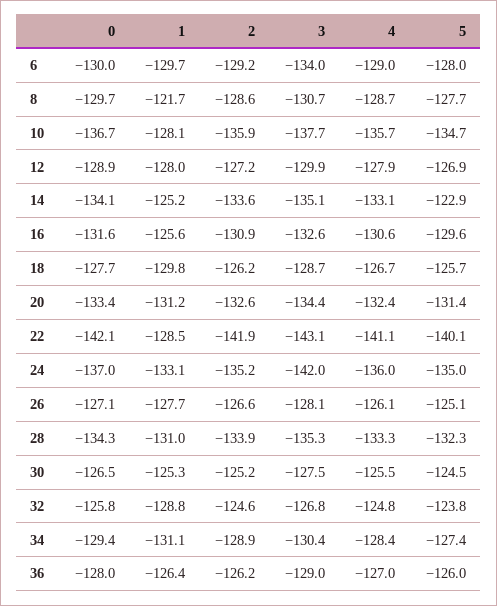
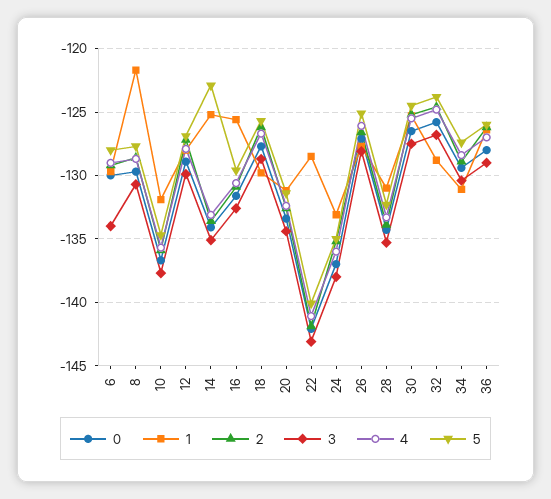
  {
    "0": {
      "6": -130,
      "8": -129.7,
      "10": -136.7,
      "12": -128.9,
      "14": -134.1,
      "16": -131.6,
      "18": -127.7,
      "20": -133.4,
      "22": -142.1,
      "24": -137,
      "26": -127.1,
      "28": -134.3,
      "30": -126.5,
      "32": -125.8,
      "34": -129.4,
      "36": -128
    },
    "1": {
      "6": -129.7,
      "8": -121.7,
-     "10": -128.1,
+     "10": -132,
      "12": -128,
      "14": -125.2,
      "16": -125.6,
      "18": -129.8,
      "20": -131.2,
      "22": -128.5,
      "24": -133.1,
      "26": -127.7,
      "28": -131,
      "30": -125.3,
      "32": -128.8,
      "34": -131.1,
      "36": -126.4
    },
    "2": {
      "6": -129.2,
      "8": -128.6,
      "10": -135.9,
      "12": -127.2,
      "14": -133.6,
      "16": -130.9,
      "18": -126.2,
      "20": -132.6,
      "22": -141.9,
      "24": -135.2,
      "26": -126.6,
      "28": -133.9,
      "30": -125.2,
      "32": -124.6,
      "34": -128.9,
      "36": -126.2
    },
    "3": {
      "6": -134,
      "8": -130.7,
      "10": -137.7,
      "12": -129.9,
      "14": -135.1,
      "16": -132.6,
      "18": -128.7,
      "20": -134.4,
      "22": -143.1,
-     "24": -142,
+     "24": -138,
      "26": -128.1,
      "28": -135.3,
      "30": -127.5,
      "32": -126.8,
      "34": -130.4,
      "36": -129
    },
    "4": {
      "6": -129,
      "8": -128.7,
      "10": -135.7,
      "12": -127.9,
      "14": -133.1,
      "16": -130.6,
      "18": -126.7,
      "20": -132.4,
      "22": -141.1,
      "24": -136,
      "26": -126.1,
      "28": -133.3,
      "30": -125.5,
      "32": -124.8,
      "34": -128.4,
      "36": -127
    },
    "5": {
      "6": -128,
      "8": -127.7,
      "10": -134.7,
      "12": -126.9,
      "14": -122.9,
      "16": -129.6,
      "18": -125.7,
      "20": -131.4,
      "22": -140.1,
      "24": -135,
      "26": -125.1,
      "28": -132.3,
      "30": -124.5,
      "32": -123.8,
      "34": -127.4,
      "36": -126
    }
  }

